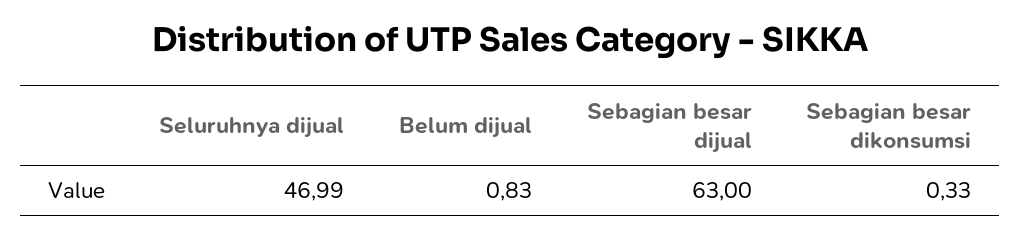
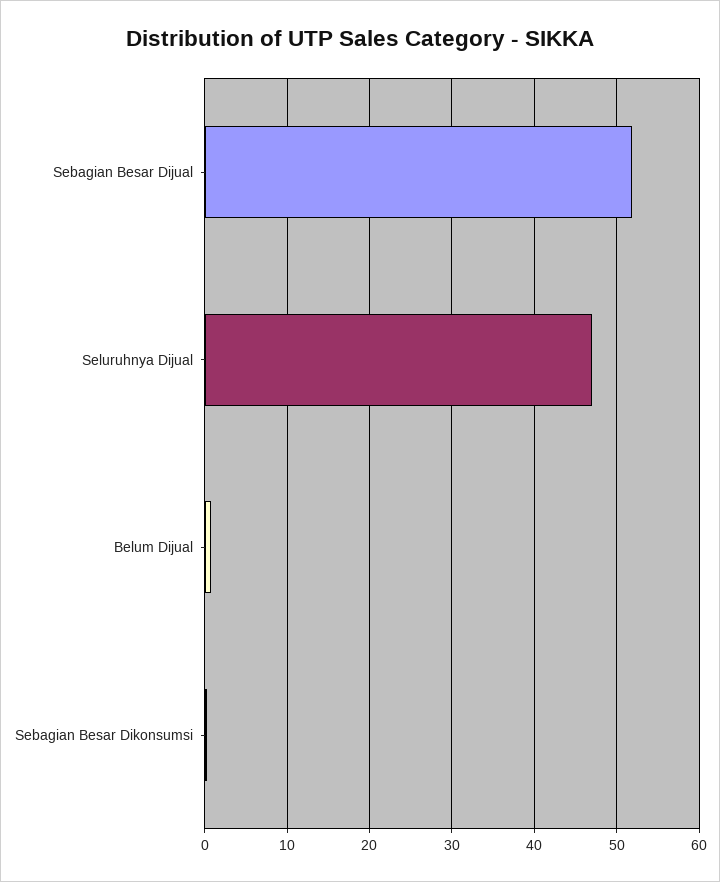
  {
    "Seluruhnya dijual": 46.99,
    "Belum dijual": 0.83,
-   "Sebagian besar dijual": 63,
+   "Sebagian besar dijual": 52,
    "Sebagian besar dikonsumsi": 0.33
  }

